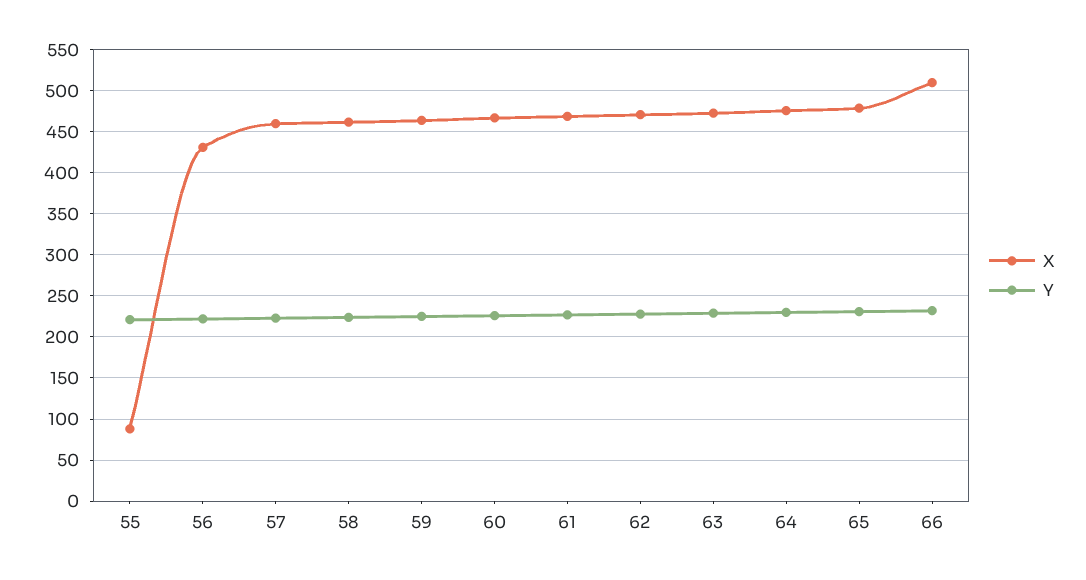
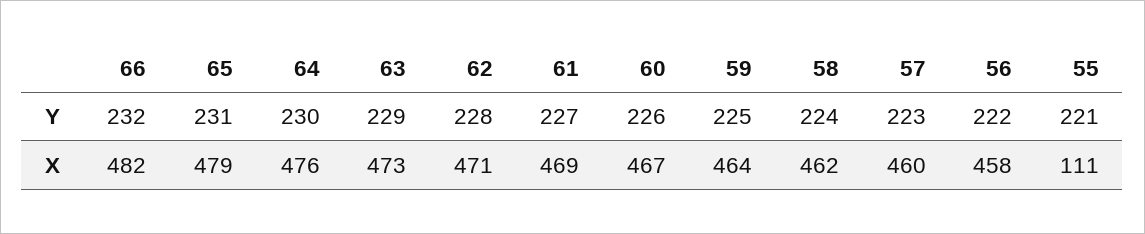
  {
    "X": {
-     "55": 90,
+     "55": 111,
-     "56": 430,
+     "56": 458,
      "57": 460,
      "58": 462,
      "59": 464,
      "60": 467,
      "61": 469,
      "62": 471,
      "63": 473,
      "64": 476,
      "65": 479,
-     "66": 510
+     "66": 482
    },
    "Y": {
      "55": 221,
      "56": 222,
      "57": 223,
      "58": 224,
      "59": 225,
      "60": 226,
      "61": 227,
      "62": 228,
      "63": 229,
      "64": 230,
      "65": 231,
      "66": 232
    }
  }

